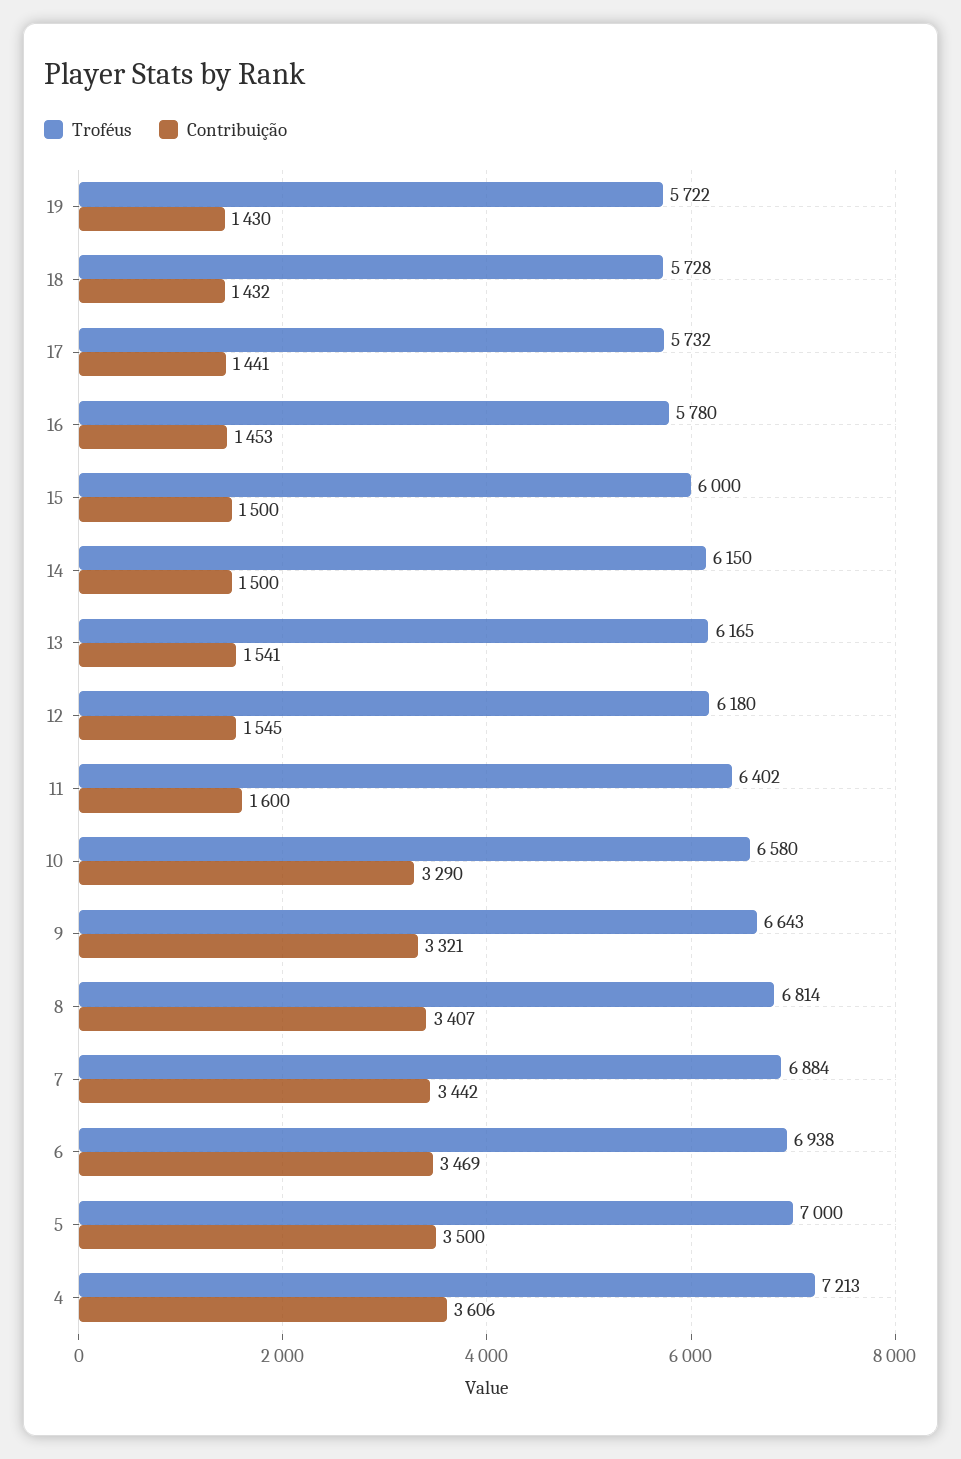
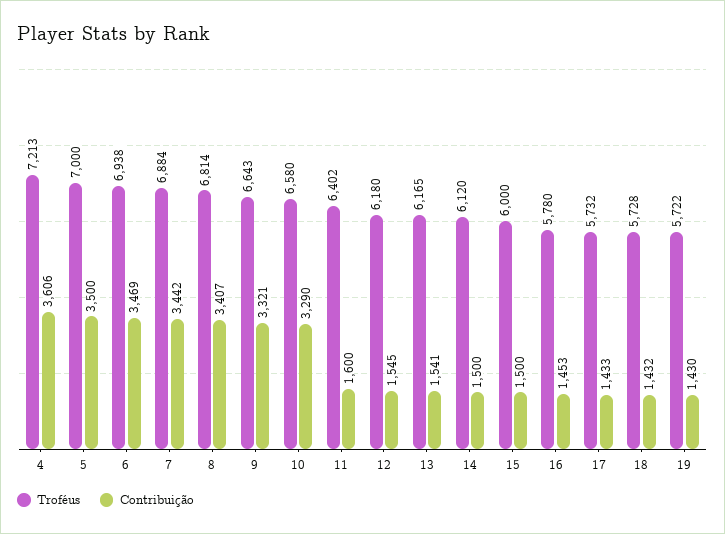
  {
    "Troféus": {
      "19": 5722,
      "18": 5728,
      "17": 5732,
      "16": 5780,
      "15": 6000,
-     "14": 6150,
+     "14": 6120,
      "13": 6165,
      "12": 6180,
      "11": 6402,
      "10": 6580,
      "9": 6643,
      "8": 6814,
      "7": 6884,
      "6": 6938,
      "5": 7000,
      "4": 7213
    },
    "Contribuição": {
      "19": 1430,
      "18": 1432,
-     "17": 1441,
+     "17": 1433,
      "16": 1453,
      "15": 1500,
      "14": 1500,
      "13": 1541,
      "12": 1545,
      "11": 1600,
      "10": 3290,
      "9": 3321,
      "8": 3407,
      "7": 3442,
      "6": 3469,
      "5": 3500,
      "4": 3606
    }
  }

